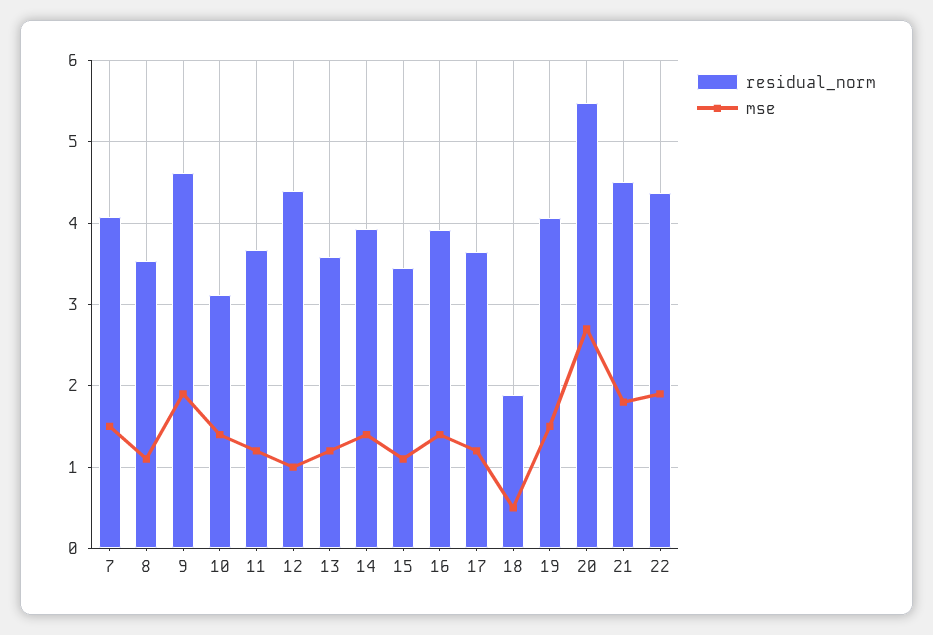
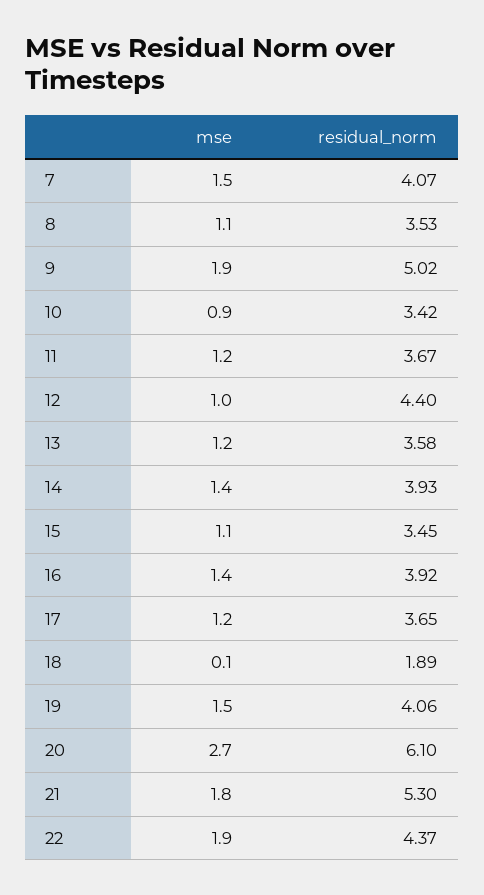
  {
    "residual_norm": {
      "7": 4.07,
      "8": 3.53,
-     "9": 4.6,
+     "9": 5.02,
-     "10": 3.1,
+     "10": 3.42,
      "11": 3.67,
      "12": 4.4,
      "13": 3.58,
      "14": 3.93,
      "15": 3.45,
      "16": 3.92,
      "17": 3.65,
      "18": 1.89,
      "19": 4.06,
-     "20": 5.5,
+     "20": 6.1,
-     "21": 4.5,
+     "21": 5.3,
      "22": 4.37
    },
    "mse": {
      "7": 1.5,
      "8": 1.1,
      "9": 1.9,
-     "10": 1.4,
+     "10": 0.9,
      "11": 1.2,
      "12": 1,
      "13": 1.2,
      "14": 1.4,
      "15": 1.1,
      "16": 1.4,
      "17": 1.2,
-     "18": 0.5,
+     "18": 0.1,
      "19": 1.5,
      "20": 2.7,
      "21": 1.8,
      "22": 1.9
    }
  }

